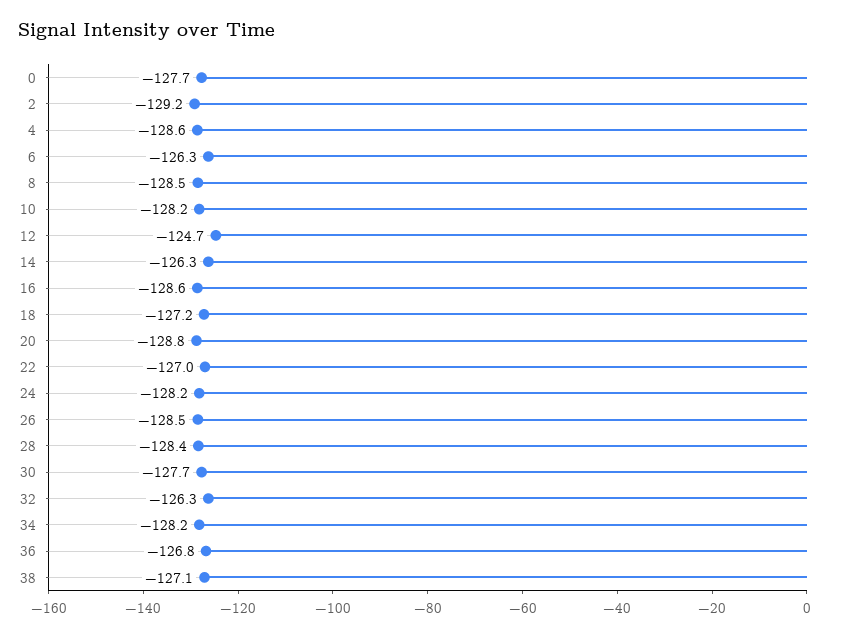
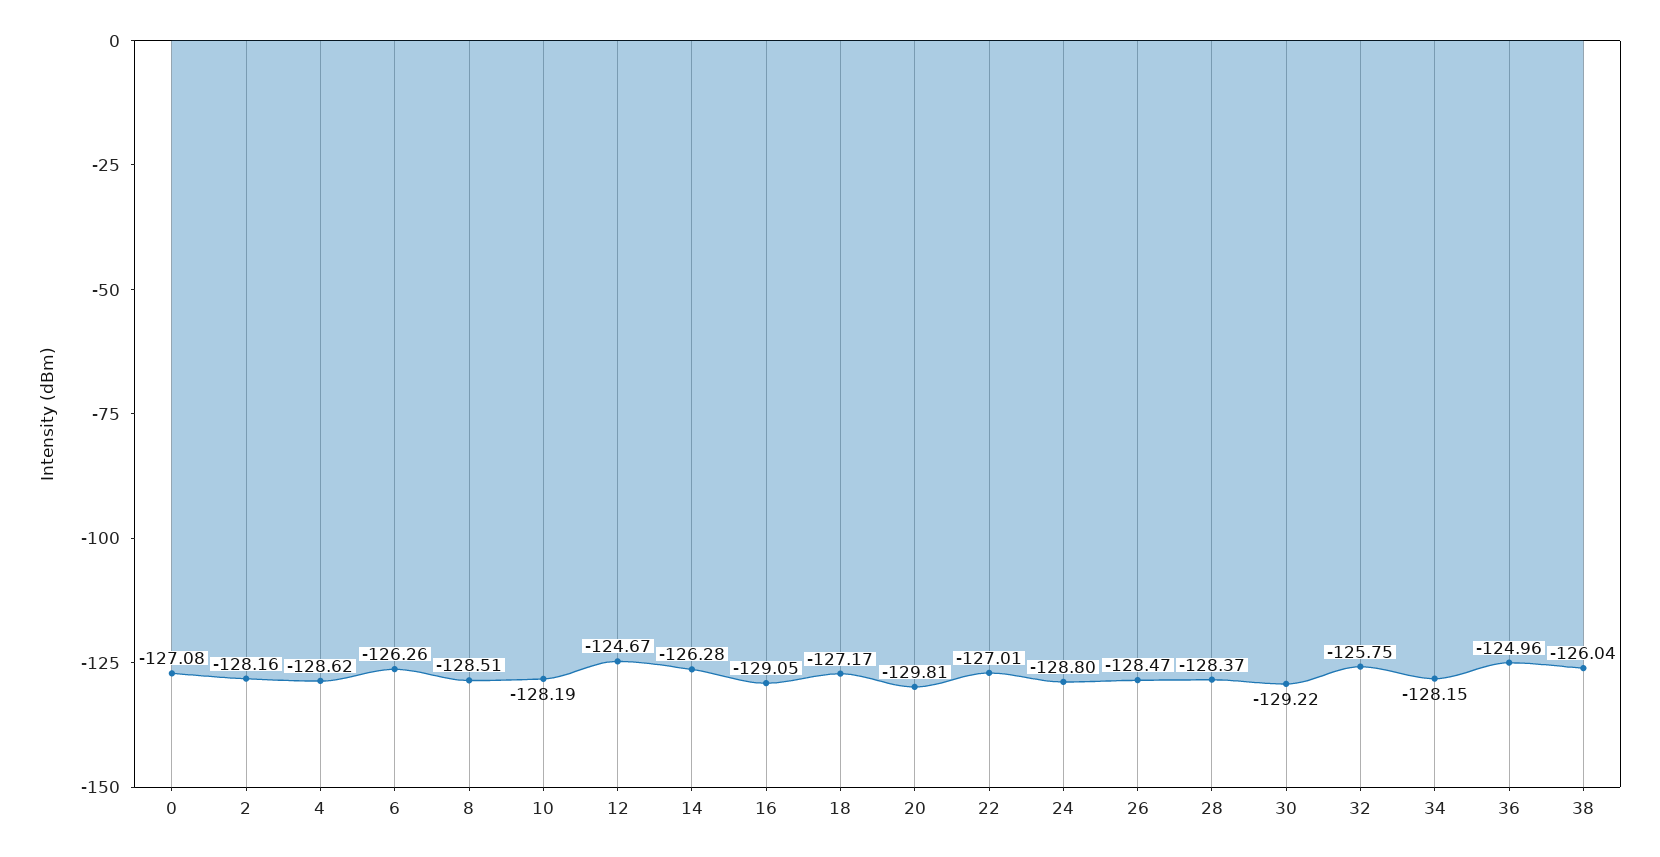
  {
-   "0": -127.7,
+   "0": -127.08,
-   "2": -129.2,
+   "2": -128.16,
    "4": -128.62,
    "6": -126.26,
    "8": -128.51,
    "10": -128.19,
    "12": -124.67,
    "14": -126.28,
-   "16": -128.6,
+   "16": -129.05,
    "18": -127.17,
-   "20": -128.8,
+   "20": -129.81,
    "22": -127.01,
-   "24": -128.2,
+   "24": -128.8,
    "26": -128.47,
    "28": -128.37,
-   "30": -127.7,
+   "30": -129.22,
-   "32": -126.3,
+   "32": -125.75,
    "34": -128.15,
-   "36": -126.8,
+   "36": -124.96,
-   "38": -127.1
+   "38": -126.04
  }

